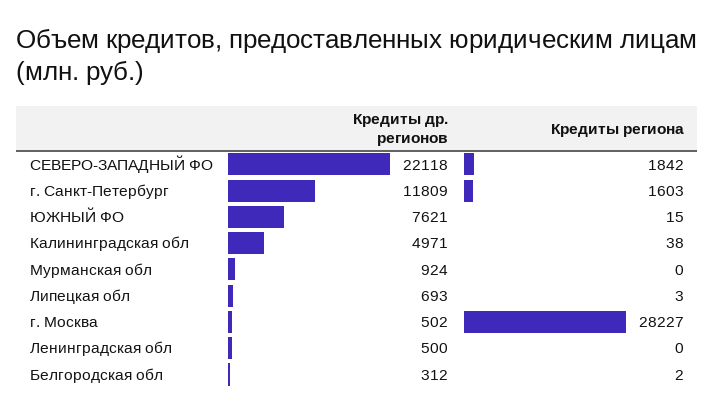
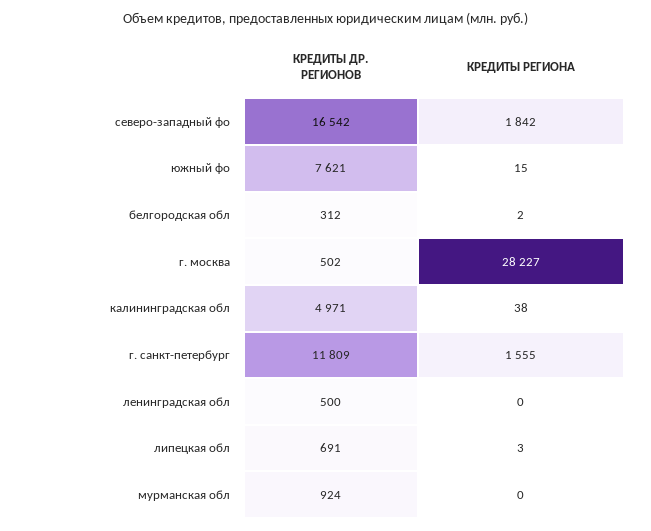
  {
    "Кредиты др. регионов": {
-     "СЕВЕРО-ЗАПАДНЫЙ ФО": 22118,
+     "СЕВЕРО-ЗАПАДНЫЙ ФО": 16542,
      "г. Санкт-Петербург": 11809,
      "ЮЖНЫЙ ФО": 7621,
      "Калининградская обл": 4971,
      "Мурманская обл": 924,
-     "Липецкая обл": 693,
+     "Липецкая обл": 691,
      "г. Москва": 502,
      "Ленинградская обл": 500,
      "Белгородская обл": 312
    },
    "Кредиты региона": {
      "СЕВЕРО-ЗАПАДНЫЙ ФО": 1842,
-     "г. Санкт-Петербург": 1603,
+     "г. Санкт-Петербург": 1555,
      "ЮЖНЫЙ ФО": 15,
      "Калининградская обл": 38,
      "Мурманская обл": 0,
      "Липецкая обл": 3,
      "г. Москва": 28227,
      "Ленинградская обл": 0,
      "Белгородская обл": 2
    }
  }

